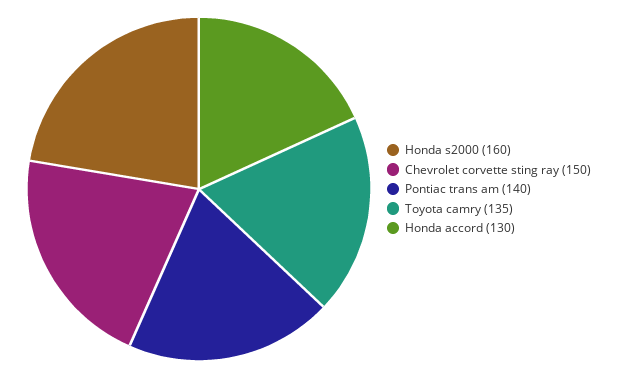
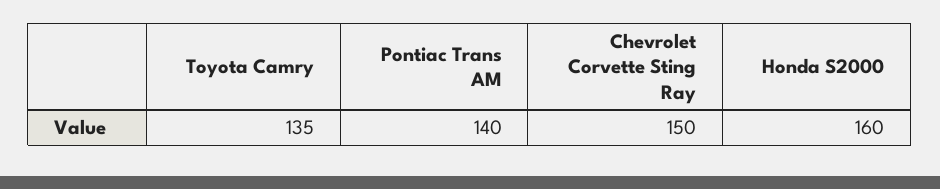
  {
    "Honda s2000": 160,
    "Chevrolet corvette sting ray": 150,
    "Pontiac trans am": 140,
-   "Toyota camry": 135,
+   "Toyota camry": 135
-   "Honda accord": 130
  }

